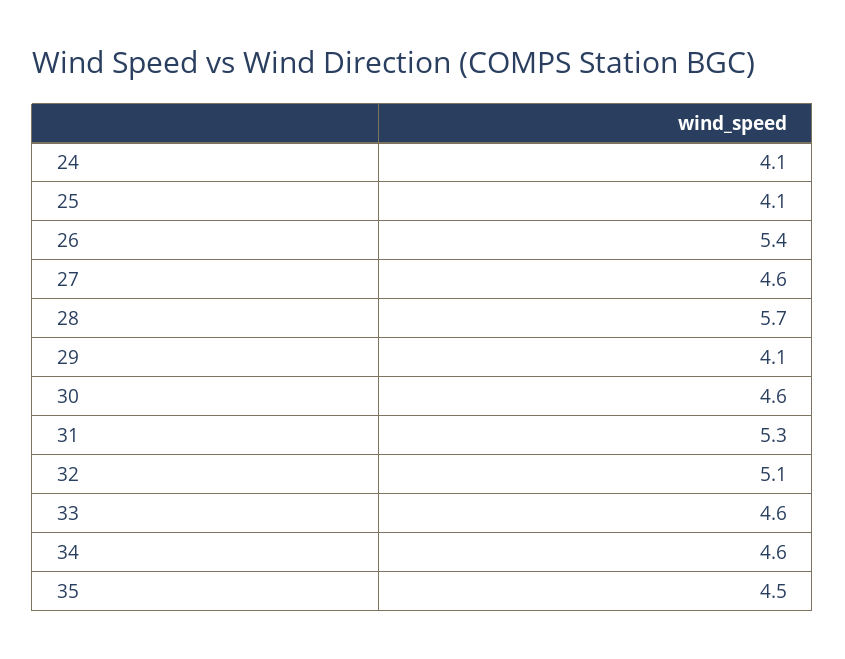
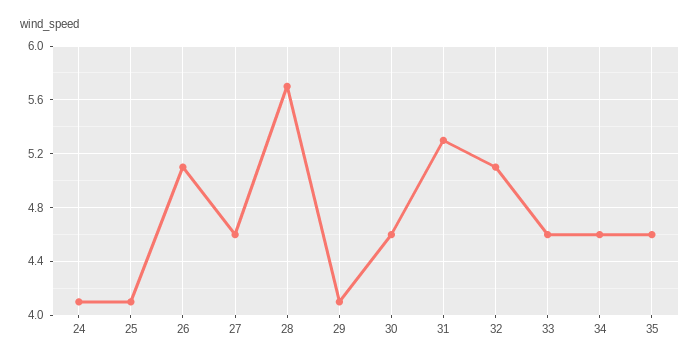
  {
    "24": 4.1,
    "25": 4.1,
-   "26": 5.4,
+   "26": 5.1,
    "27": 4.6,
    "28": 5.7,
    "29": 4.1,
    "30": 4.6,
    "31": 5.3,
    "32": 5.1,
    "33": 4.6,
    "34": 4.6,
-   "35": 4.5
+   "35": 4.6
  }

